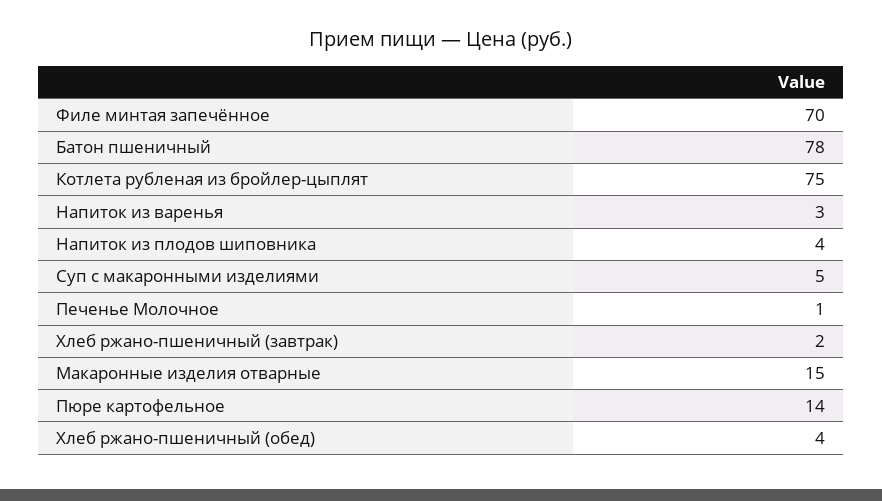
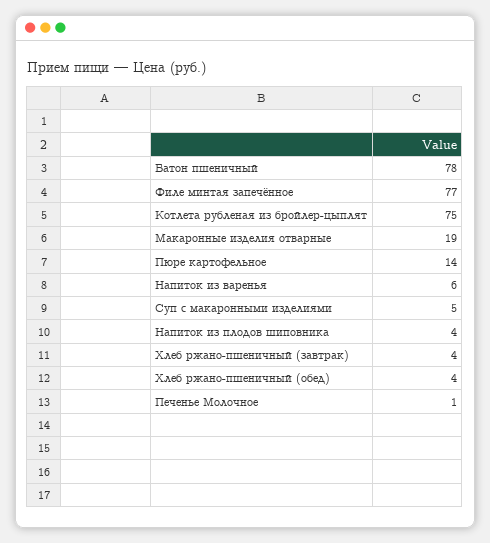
  {
-   "Филе минтая запечённое": 70,
+   "Филе минтая запечённое": 77,
    "Батон пшеничный": 78,
    "Котлета рубленая из бройлер-цыплят": 75,
-   "Напиток из варенья": 3,
+   "Напиток из варенья": 6,
    "Напиток из плодов шиповника": 4,
    "Суп с макаронными изделиями": 5,
    "Печенье Молочное": 1,
-   "Хлеб ржано-пшеничный (завтрак)": 2,
+   "Хлеб ржано-пшеничный (завтрак)": 4,
-   "Макаронные изделия отварные": 15,
+   "Макаронные изделия отварные": 19,
    "Пюре картофельное": 14,
    "Хлеб ржано-пшеничный (обед)": 4
  }

